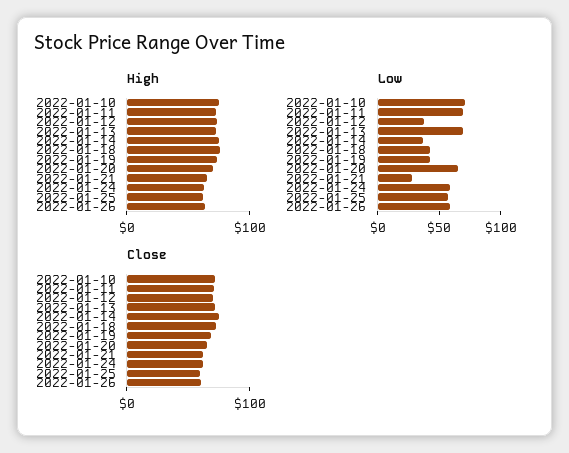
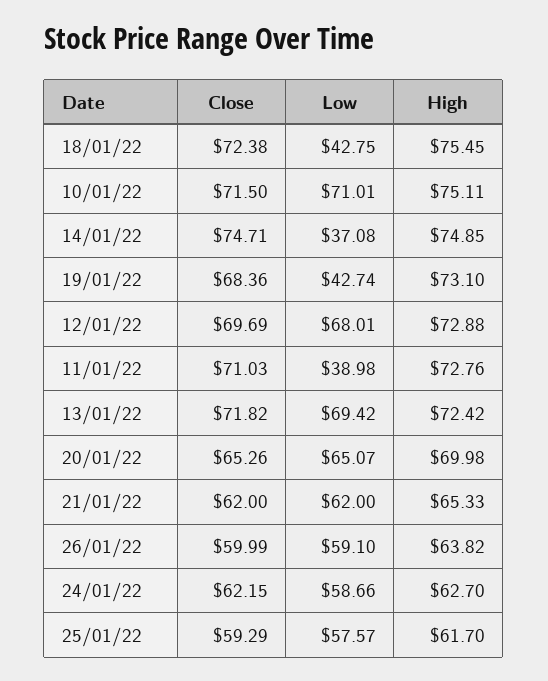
  {
    "High": {
      "2022-01-10": 75.11,
      "2022-01-11": 72.76,
      "2022-01-12": 72.88,
      "2022-01-13": 72.42,
      "2022-01-14": 74.85,
      "2022-01-18": 75.45,
      "2022-01-19": 73.1,
      "2022-01-20": 69.98,
      "2022-01-21": 65.33,
      "2022-01-24": 62.7,
      "2022-01-25": 61.7,
      "2022-01-26": 63.82
    },
    "Low": {
      "2022-01-10": 71.01,
-     "2022-01-11": 70,
+     "2022-01-11": 38.98,
-     "2022-01-12": 40,
+     "2022-01-12": 68.01,
      "2022-01-13": 69.42,
      "2022-01-14": 37.08,
      "2022-01-18": 42.75,
      "2022-01-19": 42.74,
      "2022-01-20": 65.07,
-     "2022-01-21": 30,
+     "2022-01-21": 62,
      "2022-01-24": 58.66,
      "2022-01-25": 57.57,
      "2022-01-26": 59.1
    },
    "Close": {
      "2022-01-10": 71.5,
      "2022-01-11": 71.03,
      "2022-01-12": 69.69,
      "2022-01-13": 71.82,
      "2022-01-14": 74.71,
      "2022-01-18": 72.38,
      "2022-01-19": 68.36,
      "2022-01-20": 65.26,
      "2022-01-21": 62,
      "2022-01-24": 62.15,
      "2022-01-25": 59.29,
      "2022-01-26": 59.99
    }
  }

